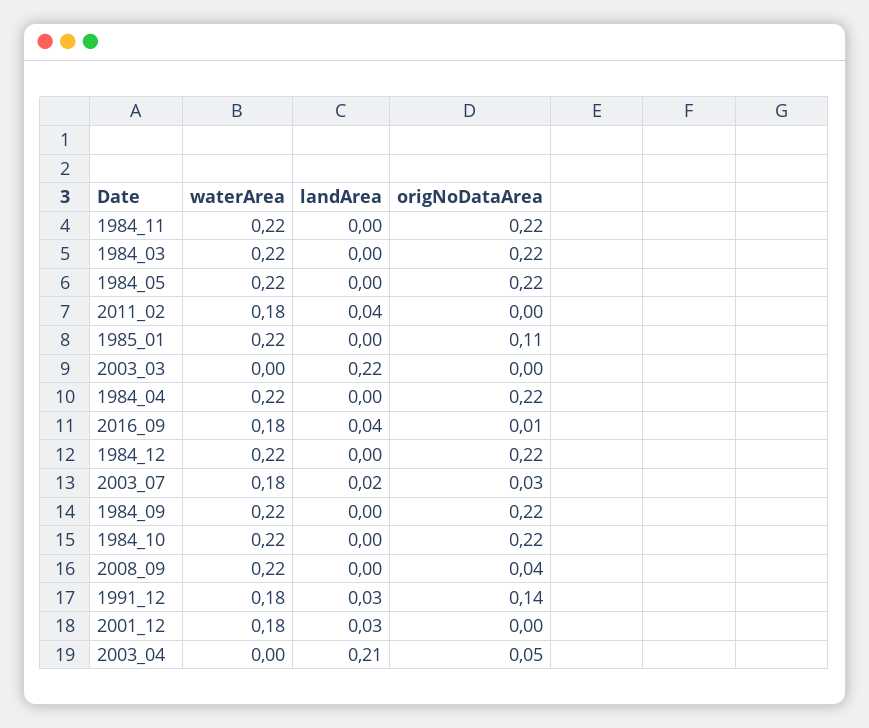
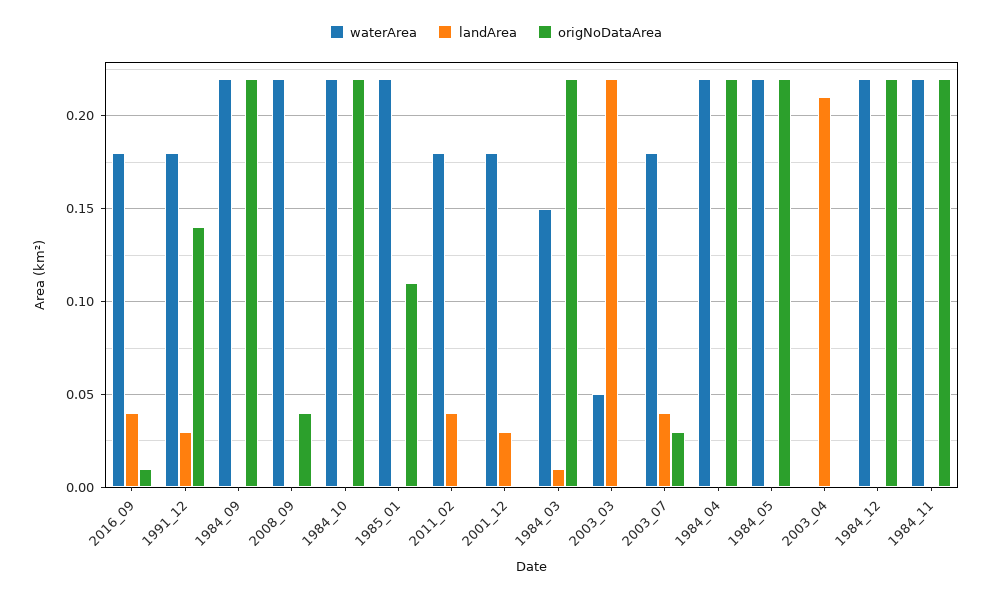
  {
    "waterArea": {
      "1984_11": 0.22,
-     "1984_03": 0.22,
+     "1984_03": 0.15,
      "1984_05": 0.22,
      "2011_02": 0.18,
      "1985_01": 0.22,
-     "2003_03": 0,
+     "2003_03": 0.05,
      "1984_04": 0.22,
      "2016_09": 0.18,
      "1984_12": 0.22,
      "2003_07": 0.18,
      "1984_09": 0.22,
      "1984_10": 0.22,
      "2008_09": 0.22,
      "1991_12": 0.18,
      "2001_12": 0.18,
      "2003_04": 0
    },
    "landArea": {
      "1984_11": 0,
-     "1984_03": 0,
+     "1984_03": 0.01,
      "1984_05": 0,
      "2011_02": 0.04,
      "1985_01": 0,
      "2003_03": 0.22,
      "1984_04": 0,
      "2016_09": 0.04,
      "1984_12": 0,
-     "2003_07": 0.02,
+     "2003_07": 0.04,
      "1984_09": 0,
      "1984_10": 0,
      "2008_09": 0,
      "1991_12": 0.03,
      "2001_12": 0.03,
      "2003_04": 0.21
    },
    "origNoDataArea": {
      "1984_11": 0.22,
      "1984_03": 0.22,
      "1984_05": 0.22,
      "2011_02": 0,
      "1985_01": 0.11,
      "2003_03": 0,
      "1984_04": 0.22,
      "2016_09": 0.01,
      "1984_12": 0.22,
      "2003_07": 0.03,
      "1984_09": 0.22,
      "1984_10": 0.22,
      "2008_09": 0.04,
      "1991_12": 0.14,
      "2001_12": 0,
-     "2003_04": 0.05
+     "2003_04": 0
    }
  }

